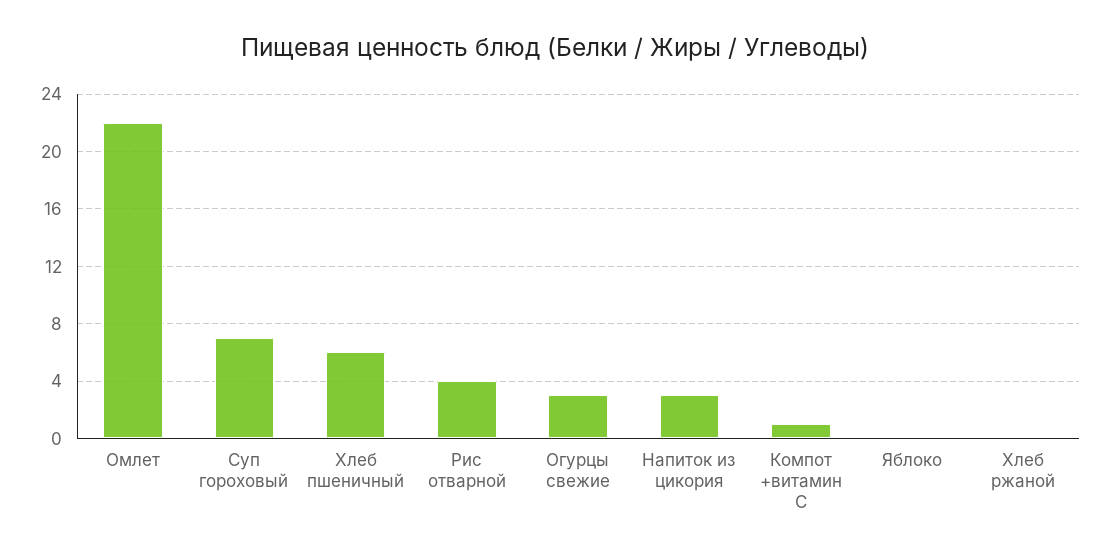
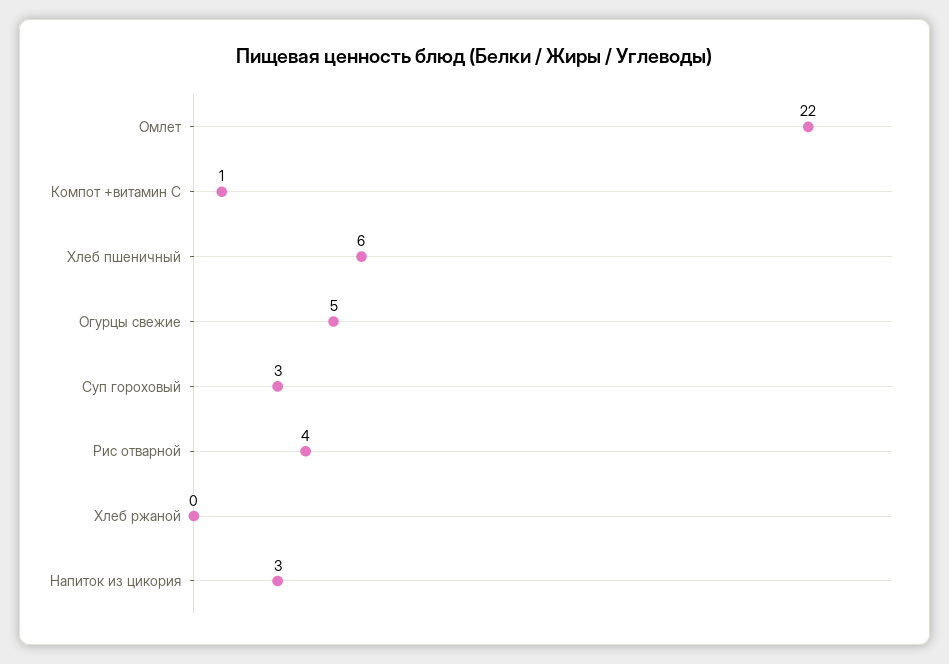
  {
    "Омлет": 22,
-   "Суп гороховый": 7,
+   "Суп гороховый": 3,
    "Хлеб пшеничный": 6,
    "Рис отварной": 4,
-   "Огурцы свежие": 3,
+   "Огурцы свежие": 5,
    "Напиток из цикория": 3,
    "Компот +витамин С": 1,
-   "Яблоко": 0,
    "Хлеб ржаной": 0
  }

